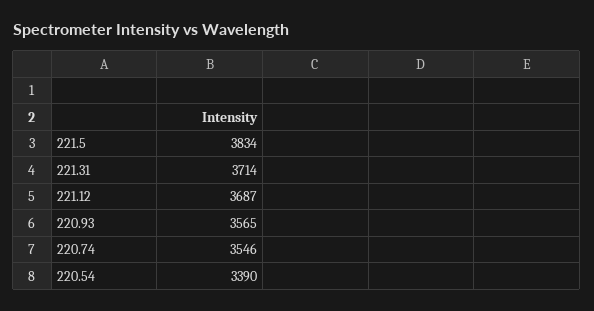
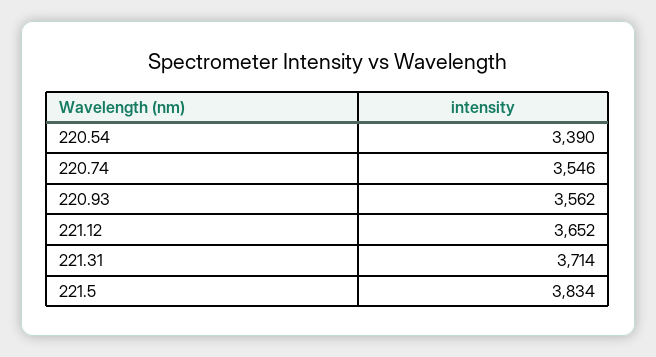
  {
    "221.5": 3834,
    "221.31": 3714,
-   "221.12": 3687,
+   "221.12": 3652,
-   "220.93": 3565,
+   "220.93": 3562,
    "220.74": 3546,
    "220.54": 3390
  }

